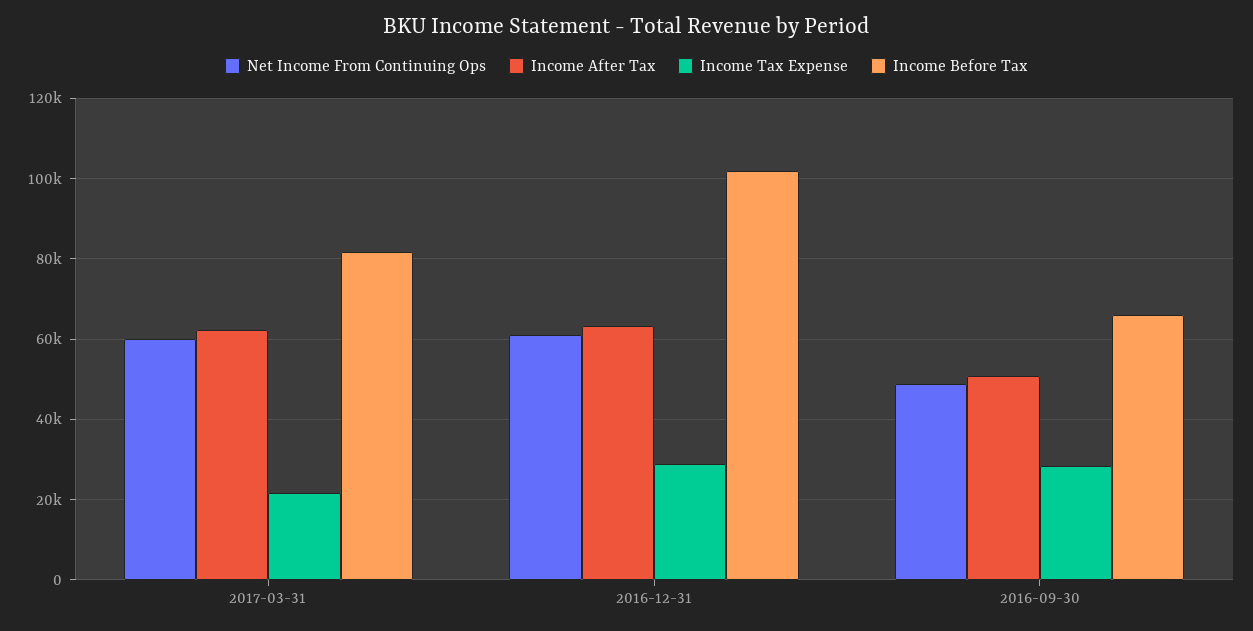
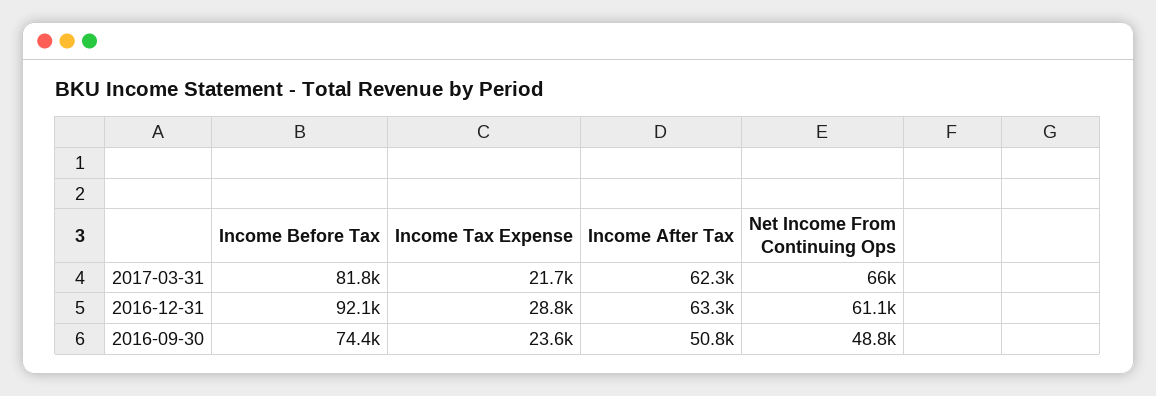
  {
    "Net Income From Continuing Ops": {
-     "2017-03-31": 60000,
+     "2017-03-31": 66000,
      "2016-12-31": 61100,
      "2016-09-30": 48800
    },
    "Income After Tax": {
      "2017-03-31": 62300,
      "2016-12-31": 63300,
      "2016-09-30": 50800
    },
    "Income Tax Expense": {
      "2017-03-31": 21700,
      "2016-12-31": 28800,
-     "2016-09-30": 28000
+     "2016-09-30": 23600
    },
    "Income Before Tax": {
      "2017-03-31": 81800,
-     "2016-12-31": 102000,
+     "2016-12-31": 92100,
-     "2016-09-30": 66000
+     "2016-09-30": 74400
    }
  }

